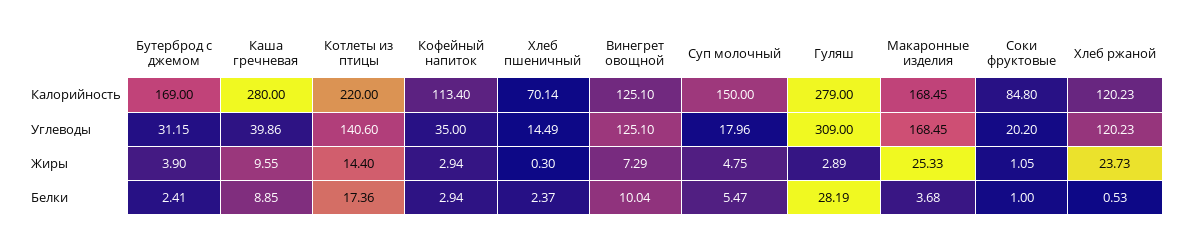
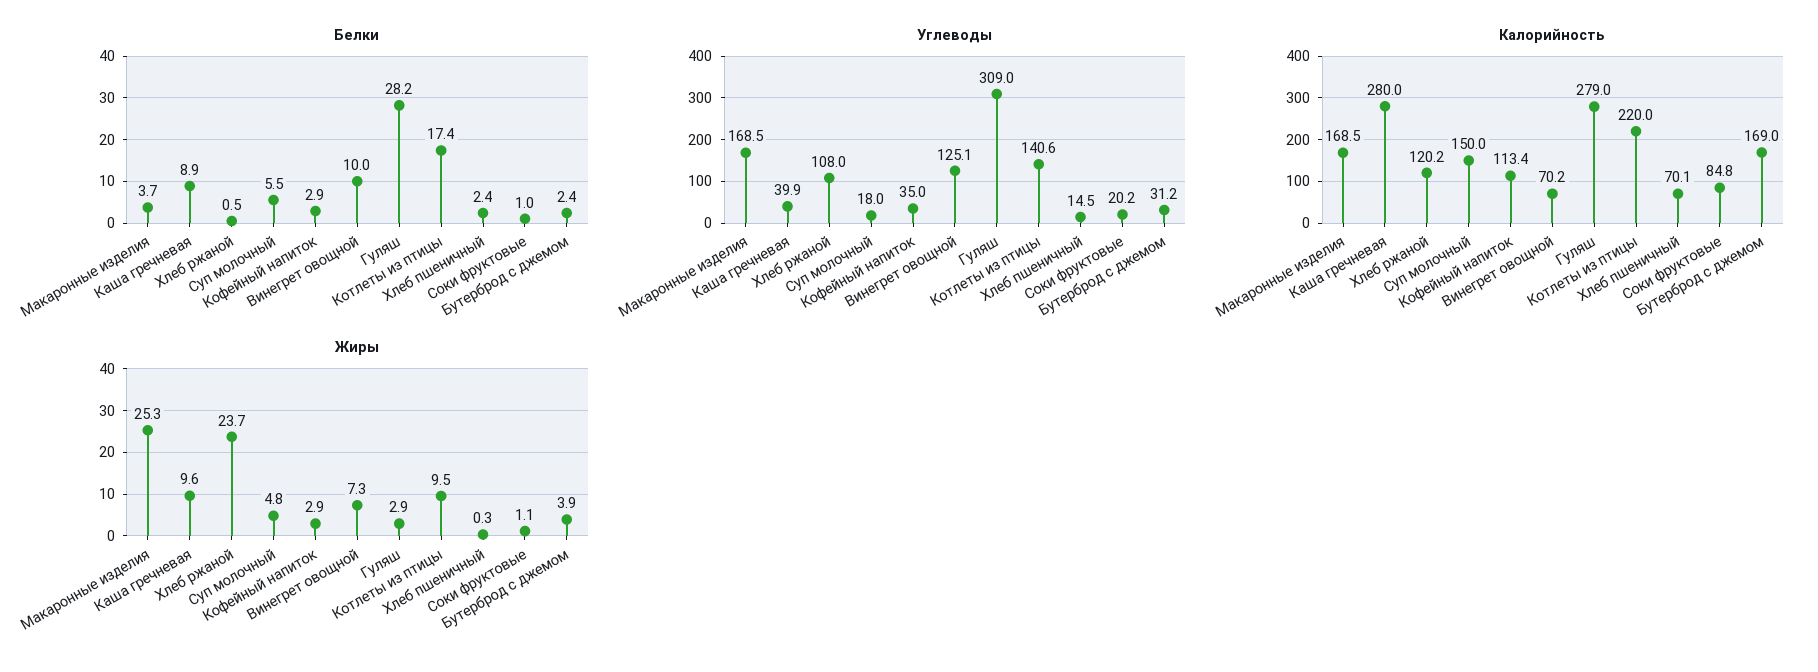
  {
    "Калорийность": {
      "Бутерброд с джемом": 169,
      "Каша гречневая": 280,
      "Котлеты из птицы": 220,
      "Кофейный напиток": 113.4,
      "Хлеб пшеничный": 70.14,
-     "Винегрет овощной": 125.1,
+     "Винегрет овощной": 70.2,
      "Суп молочный": 150,
      "Гуляш": 279,
      "Макаронные изделия": 168.45,
      "Соки фруктовые": 84.8,
      "Хлеб ржаной": 120.23
    },
    "Углеводы": {
      "Бутерброд с джемом": 31.15,
      "Каша гречневая": 39.86,
      "Котлеты из птицы": 140.6,
      "Кофейный напиток": 35,
      "Хлеб пшеничный": 14.49,
      "Винегрет овощной": 125.1,
      "Суп молочный": 17.96,
      "Гуляш": 309,
      "Макаронные изделия": 168.45,
      "Соки фруктовые": 20.2,
-     "Хлеб ржаной": 120.23
+     "Хлеб ржаной": 108
    },
    "Жиры": {
      "Бутерброд с джемом": 3.9,
      "Каша гречневая": 9.55,
-     "Котлеты из птицы": 14.4,
+     "Котлеты из птицы": 9.5,
      "Кофейный напиток": 2.94,
      "Хлеб пшеничный": 0.3,
      "Винегрет овощной": 7.29,
      "Суп молочный": 4.75,
      "Гуляш": 2.89,
      "Макаронные изделия": 25.33,
      "Соки фруктовые": 1.05,
      "Хлеб ржаной": 23.73
    },
    "Белки": {
      "Бутерброд с джемом": 2.41,
      "Каша гречневая": 8.85,
      "Котлеты из птицы": 17.36,
      "Кофейный напиток": 2.94,
      "Хлеб пшеничный": 2.37,
      "Винегрет овощной": 10.04,
      "Суп молочный": 5.47,
      "Гуляш": 28.19,
      "Макаронные изделия": 3.68,
      "Соки фруктовые": 1,
      "Хлеб ржаной": 0.53
    }
  }

